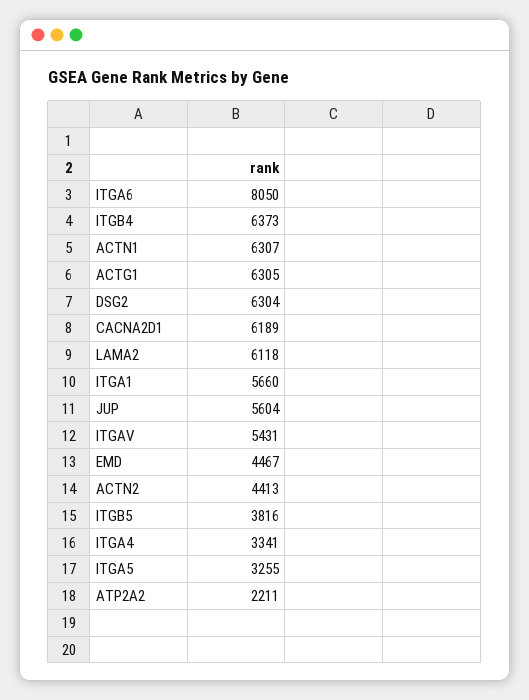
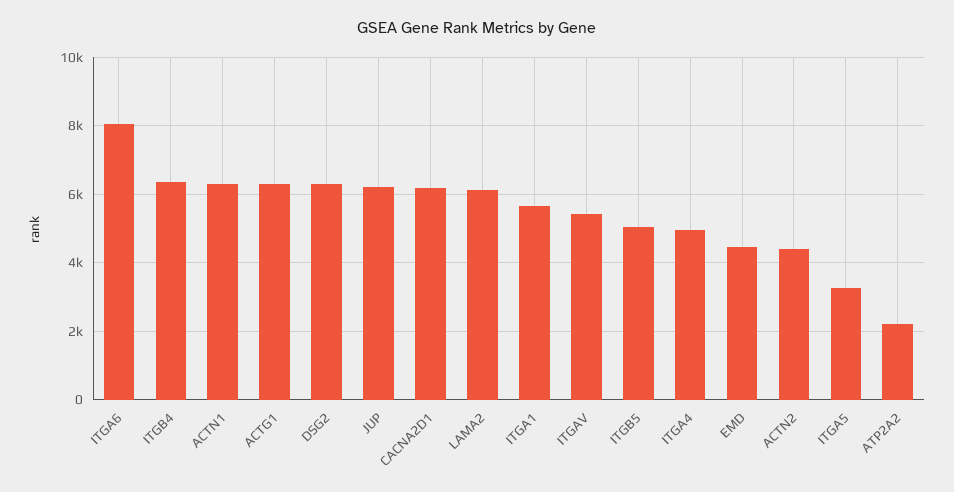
  {
    "ITGA6": 8050,
    "ITGB4": 6373,
    "ACTN1": 6307,
    "ACTG1": 6305,
    "DSG2": 6304,
    "CACNA2D1": 6189,
    "LAMA2": 6118,
    "ITGA1": 5660,
-   "JUP": 5604,
+   "JUP": 6200,
    "ITGAV": 5431,
    "EMD": 4467,
    "ACTN2": 4413,
-   "ITGB5": 3816,
+   "ITGB5": 5000,
-   "ITGA4": 3341,
+   "ITGA4": 5000,
    "ITGA5": 3255,
    "ATP2A2": 2211
  }

